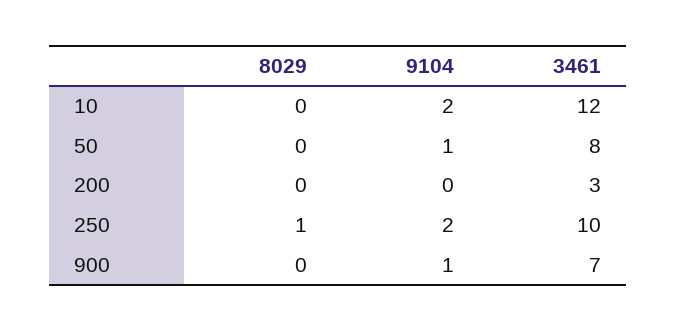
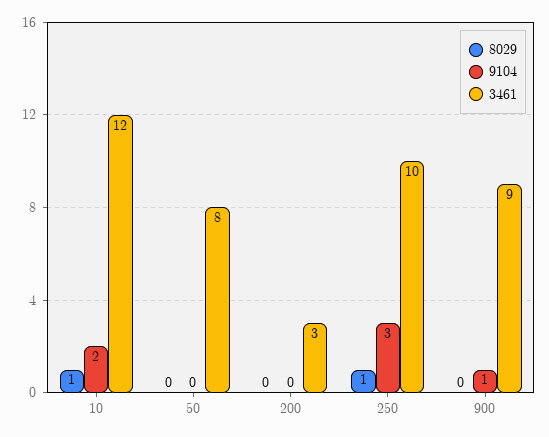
  {
    "8029": {
-     "10": 0,
+     "10": 1,
      "50": 0,
      "200": 0,
      "250": 1,
      "900": 0
    },
    "9104": {
      "10": 2,
-     "50": 1,
+     "50": 0,
      "200": 0,
-     "250": 2,
+     "250": 3,
      "900": 1
    },
    "3461": {
      "10": 12,
      "50": 8,
      "200": 3,
      "250": 10,
-     "900": 7
+     "900": 9
    }
  }

